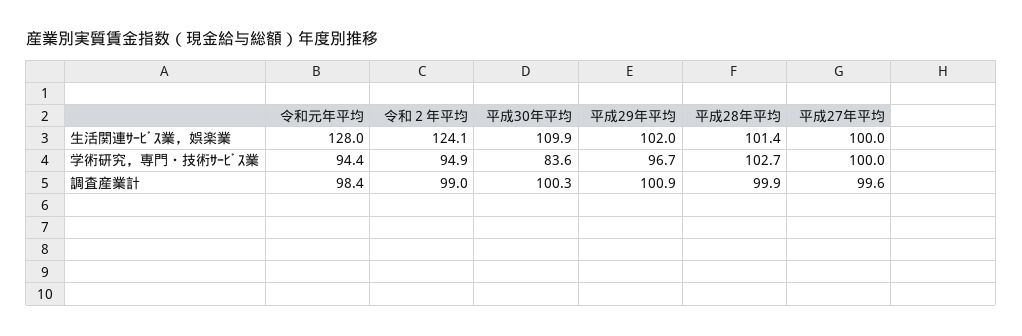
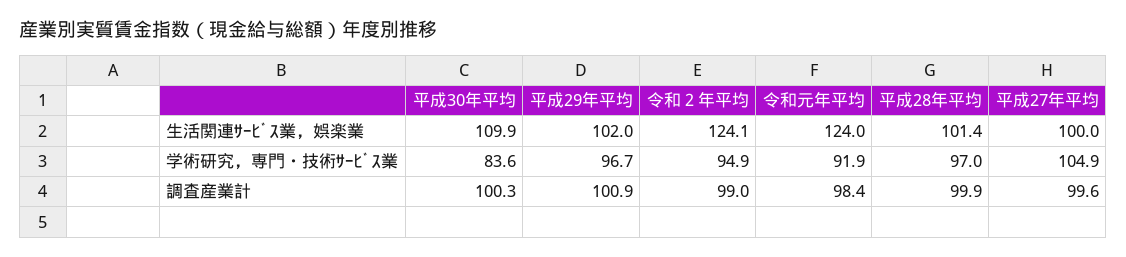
  {
    "令和元年平均": {
-     "生活関連ｻｰﾋﾞｽ業，娯楽業": 128,
+     "生活関連ｻｰﾋﾞｽ業，娯楽業": 124,
-     "学術研究，専門・技術ｻｰﾋﾞｽ業": 94.4,
+     "学術研究，専門・技術ｻｰﾋﾞｽ業": 91.9,
      "調査産業計": 98.4
    },
    "令和２年平均": {
      "生活関連ｻｰﾋﾞｽ業，娯楽業": 124.1,
      "学術研究，専門・技術ｻｰﾋﾞｽ業": 94.9,
      "調査産業計": 99
    },
    "平成30年平均": {
      "生活関連ｻｰﾋﾞｽ業，娯楽業": 109.9,
      "学術研究，専門・技術ｻｰﾋﾞｽ業": 83.6,
      "調査産業計": 100.3
    },
    "平成29年平均": {
      "生活関連ｻｰﾋﾞｽ業，娯楽業": 102,
      "学術研究，専門・技術ｻｰﾋﾞｽ業": 96.7,
      "調査産業計": 100.9
    },
    "平成28年平均": {
      "生活関連ｻｰﾋﾞｽ業，娯楽業": 101.4,
-     "学術研究，専門・技術ｻｰﾋﾞｽ業": 102.7,
+     "学術研究，専門・技術ｻｰﾋﾞｽ業": 97,
      "調査産業計": 99.9
    },
    "平成27年平均": {
      "生活関連ｻｰﾋﾞｽ業，娯楽業": 100,
-     "学術研究，専門・技術ｻｰﾋﾞｽ業": 100,
+     "学術研究，専門・技術ｻｰﾋﾞｽ業": 104.9,
      "調査産業計": 99.6
    }
  }

